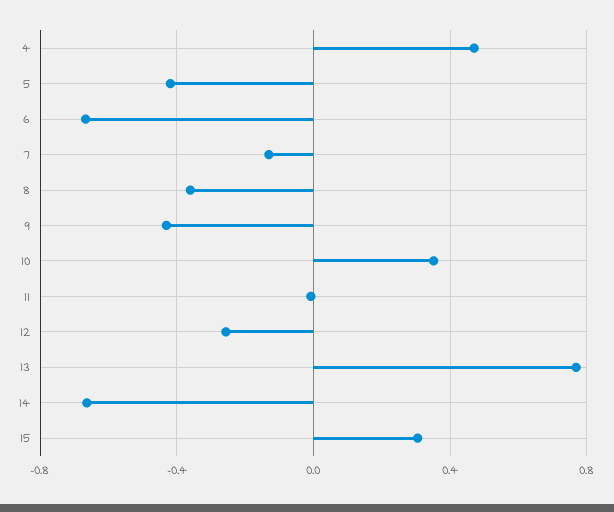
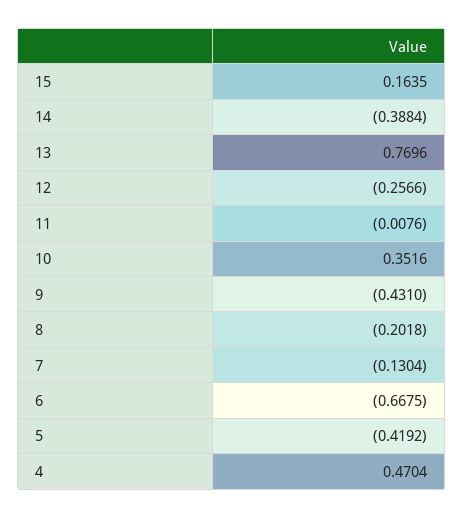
  {
    "4": 0.4704,
    "5": -0.4192,
    "6": -0.6675,
    "7": -0.1304,
-   "8": -0.35,
+   "8": -0.2018,
    "9": -0.431,
    "10": 0.3516,
    "11": -0.0076,
    "12": -0.2566,
    "13": 0.7696,
-   "14": -0.65,
+   "14": -0.3884,
-   "15": 0.3
+   "15": 0.1635
  }

